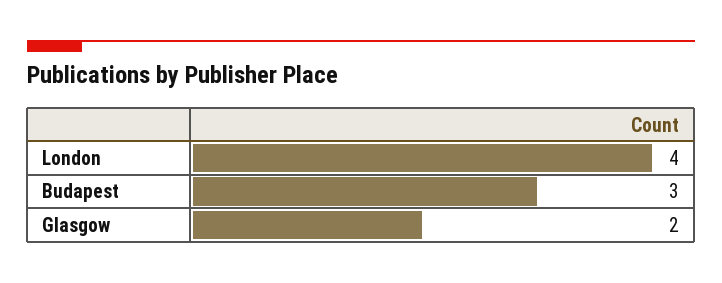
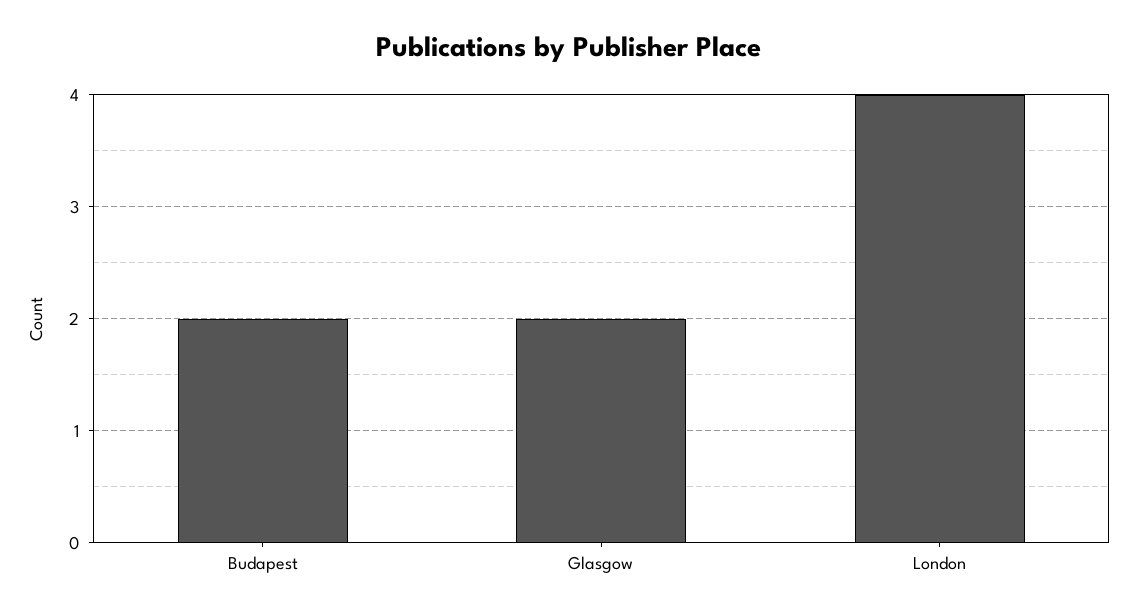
  {
    "London": 4,
-   "Budapest": 3,
+   "Budapest": 2,
    "Glasgow": 2
  }

